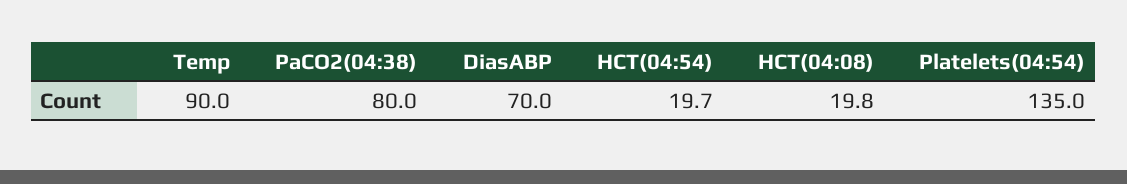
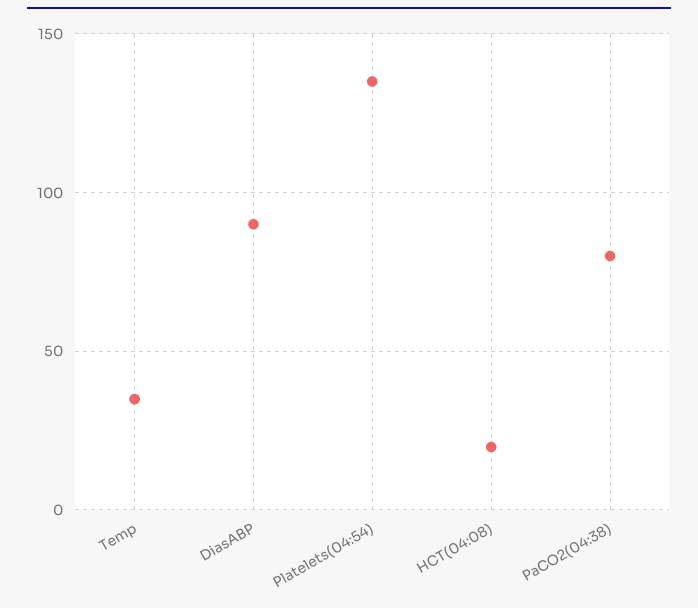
  {
-   "Temp": 90,
+   "Temp": 35,
    "PaCO2(04:38)": 80,
-   "DiasABP": 70,
+   "DiasABP": 90,
-   "HCT(04:54)": 19.7,
    "HCT(04:08)": 19.8,
    "Platelets(04:54)": 135
  }

